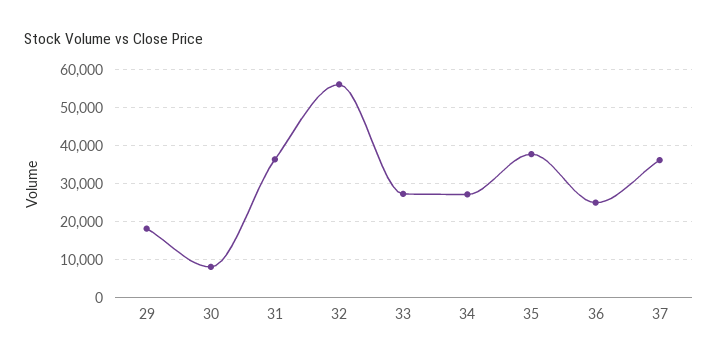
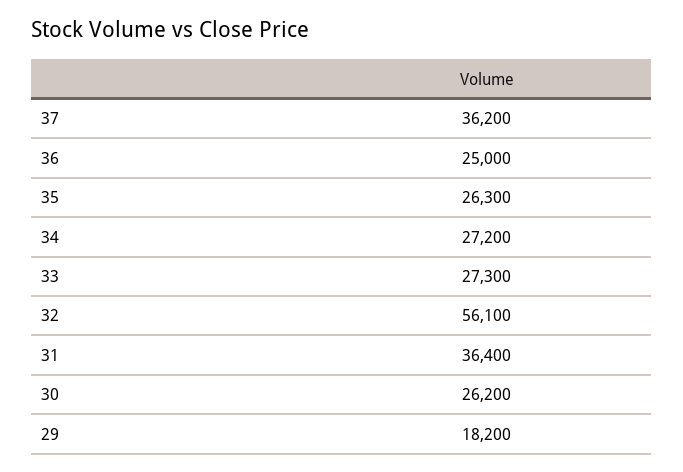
  {
    "29": 18200,
-   "30": 8000,
+   "30": 26200,
    "31": 36400,
    "32": 56100,
    "33": 27300,
    "34": 27200,
-   "35": 38000,
+   "35": 26300,
    "36": 25000,
    "37": 36200
  }

